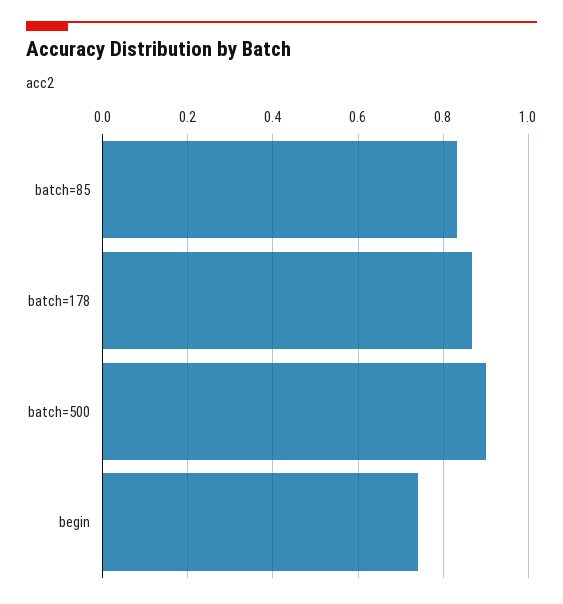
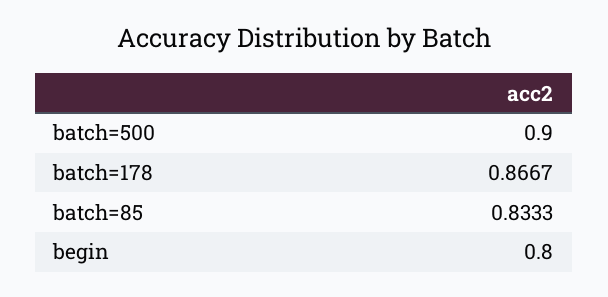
  {
    "batch=85": 0.8333,
    "batch=178": 0.8667,
    "batch=500": 0.9,
-   "begin": 0.74
+   "begin": 0.8
  }

